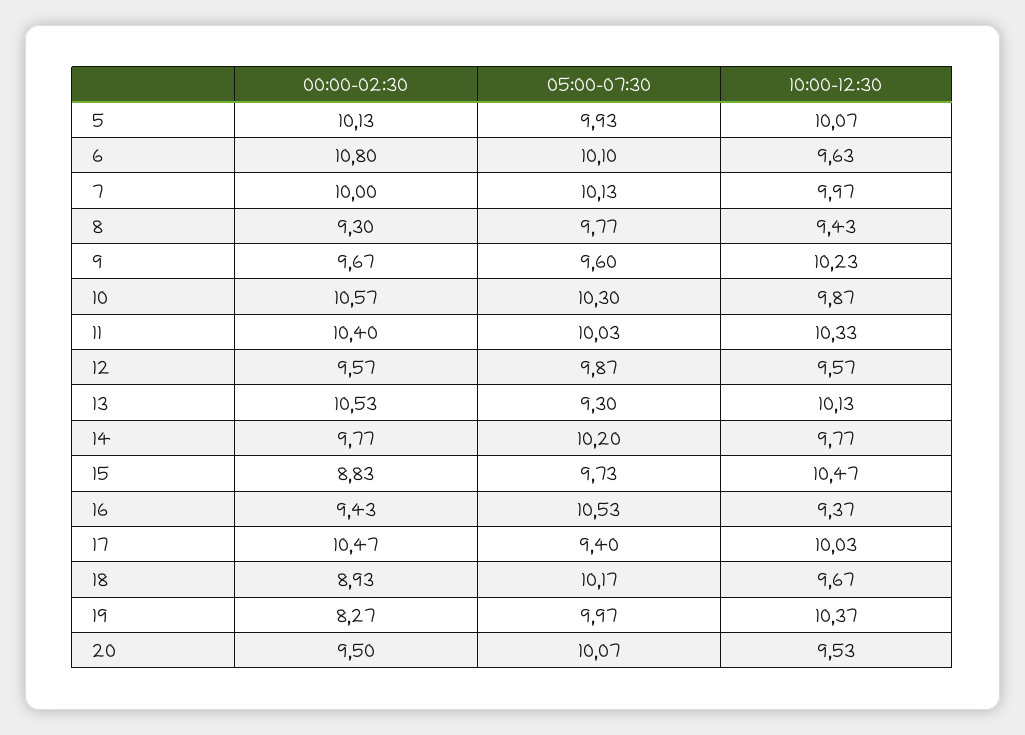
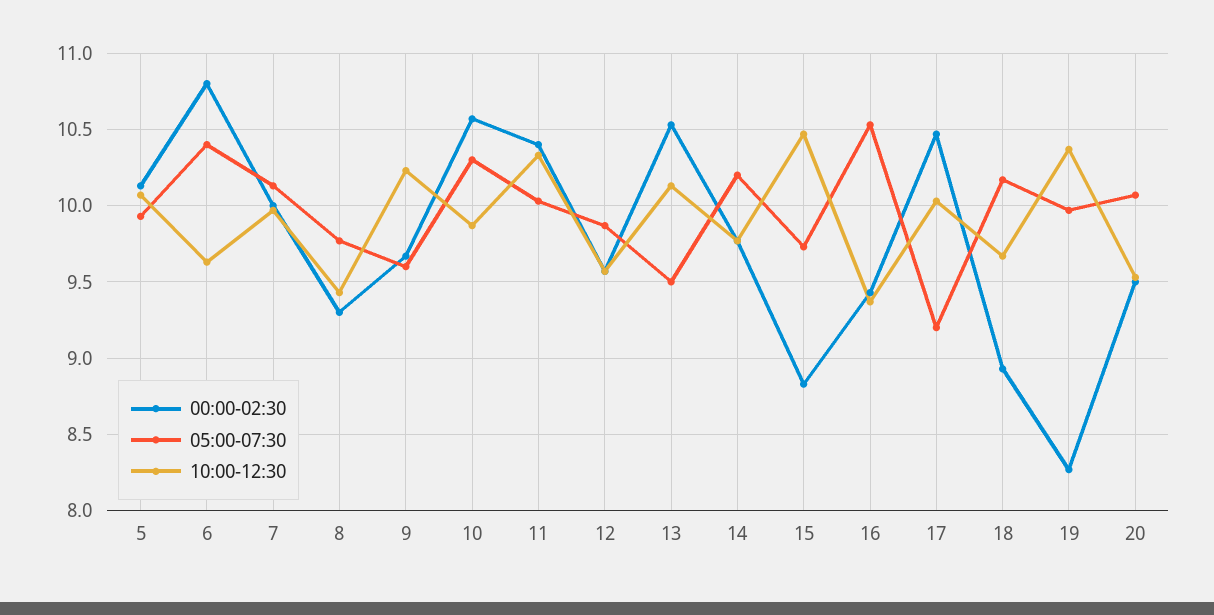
  {
    "00:00-02:30": {
      "5": 10.13,
      "6": 10.8,
      "7": 10,
      "8": 9.3,
      "9": 9.67,
      "10": 10.57,
      "11": 10.4,
      "12": 9.57,
      "13": 10.53,
      "14": 9.77,
      "15": 8.83,
      "16": 9.43,
      "17": 10.47,
      "18": 8.93,
      "19": 8.27,
      "20": 9.5
    },
    "05:00-07:30": {
      "5": 9.93,
-     "6": 10.1,
+     "6": 10.4,
      "7": 10.13,
      "8": 9.77,
      "9": 9.6,
      "10": 10.3,
      "11": 10.03,
      "12": 9.87,
-     "13": 9.3,
+     "13": 9.5,
      "14": 10.2,
      "15": 9.73,
      "16": 10.53,
-     "17": 9.4,
+     "17": 9.2,
      "18": 10.17,
      "19": 9.97,
      "20": 10.07
    },
    "10:00-12:30": {
      "5": 10.07,
      "6": 9.63,
      "7": 9.97,
      "8": 9.43,
      "9": 10.23,
      "10": 9.87,
      "11": 10.33,
      "12": 9.57,
      "13": 10.13,
      "14": 9.77,
      "15": 10.47,
      "16": 9.37,
      "17": 10.03,
      "18": 9.67,
      "19": 10.37,
      "20": 9.53
    }
  }

